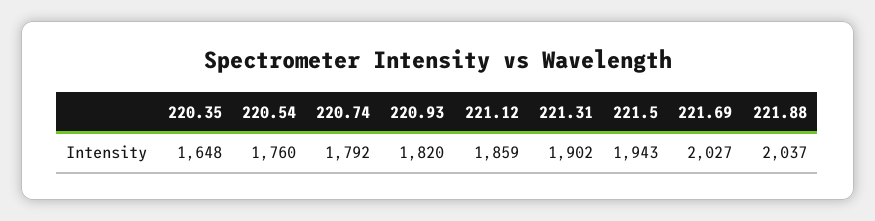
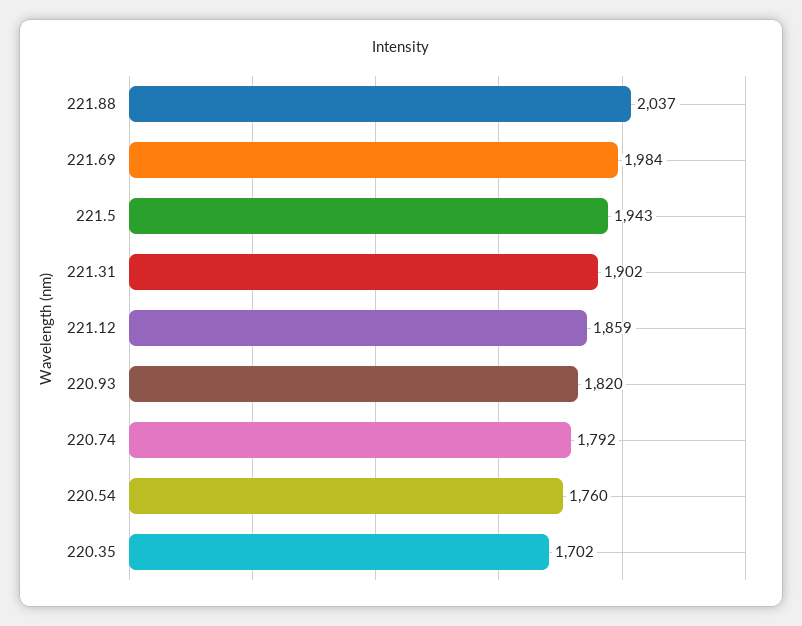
  {
-   "220.35": 1648,
+   "220.35": 1702,
    "220.54": 1760,
    "220.74": 1792,
    "220.93": 1820,
    "221.12": 1859,
    "221.31": 1902,
    "221.5": 1943,
-   "221.69": 2027,
+   "221.69": 1984,
    "221.88": 2037
  }

